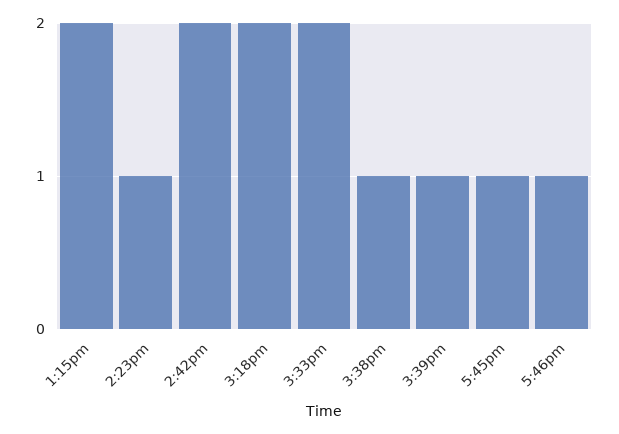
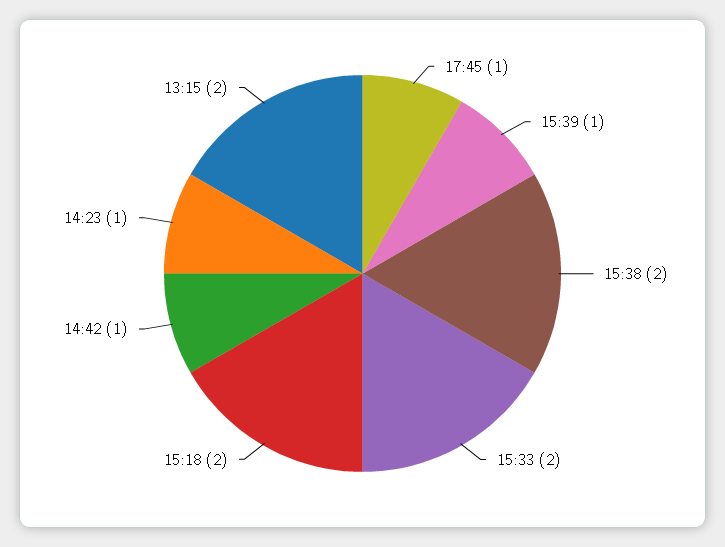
  {
    "1:15pm": 2,
    "2:23pm": 1,
-   "2:42pm": 2,
+   "2:42pm": 1,
    "3:18pm": 2,
    "3:33pm": 2,
-   "3:38pm": 1,
+   "3:38pm": 2,
    "3:39pm": 1,
-   "5:45pm": 1,
+   "5:45pm": 1
-   "5:46pm": 1
  }

